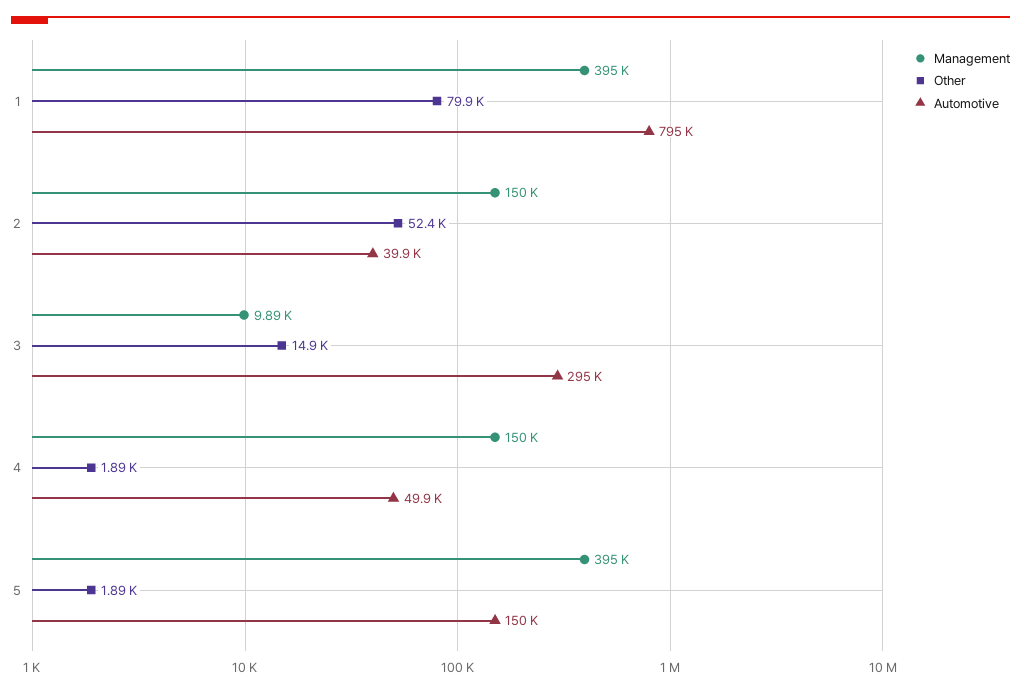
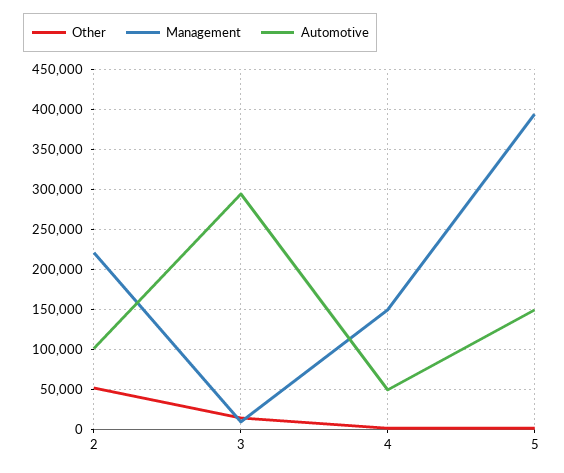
  {
    "Management": {
-     "1": 395000,
-     "2": 150000,
+     "2": 220000,
      "3": 9890,
      "4": 150000,
      "5": 395000
    },
    "Other": {
-     "1": 79900,
      "2": 52400,
      "3": 14900,
      "4": 1890,
      "5": 1890
    },
    "Automotive": {
-     "1": 795000,
-     "2": 39900,
+     "2": 100000,
      "3": 295000,
      "4": 49900,
      "5": 150000
    }
  }

